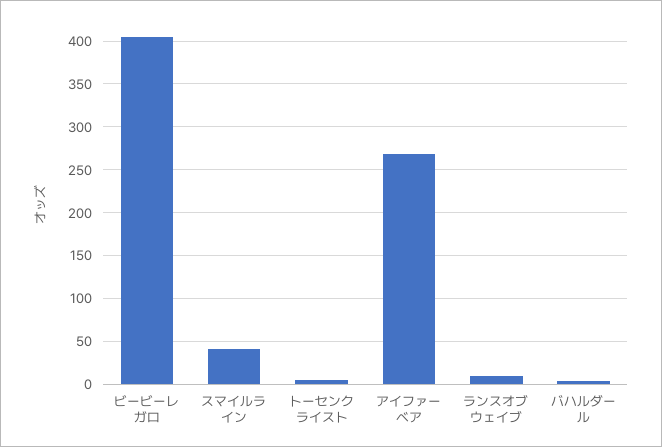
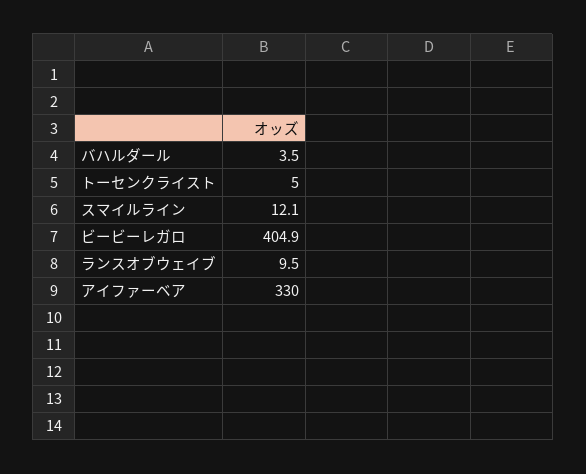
  {
    "ビービーレガロ": 404.9,
-   "スマイルライン": 40,
+   "スマイルライン": 12.1,
    "トーセンクライスト": 5,
-   "アイファーベア": 270,
+   "アイファーベア": 330,
    "ランスオブウェイブ": 9.5,
    "バハルダール": 3.5
  }

